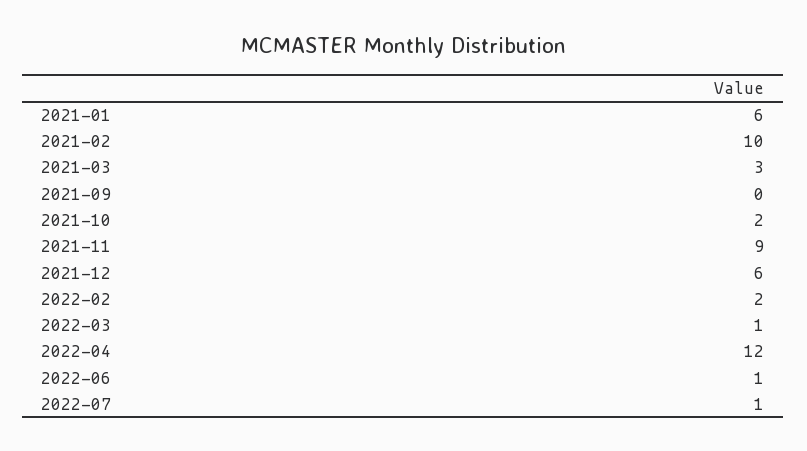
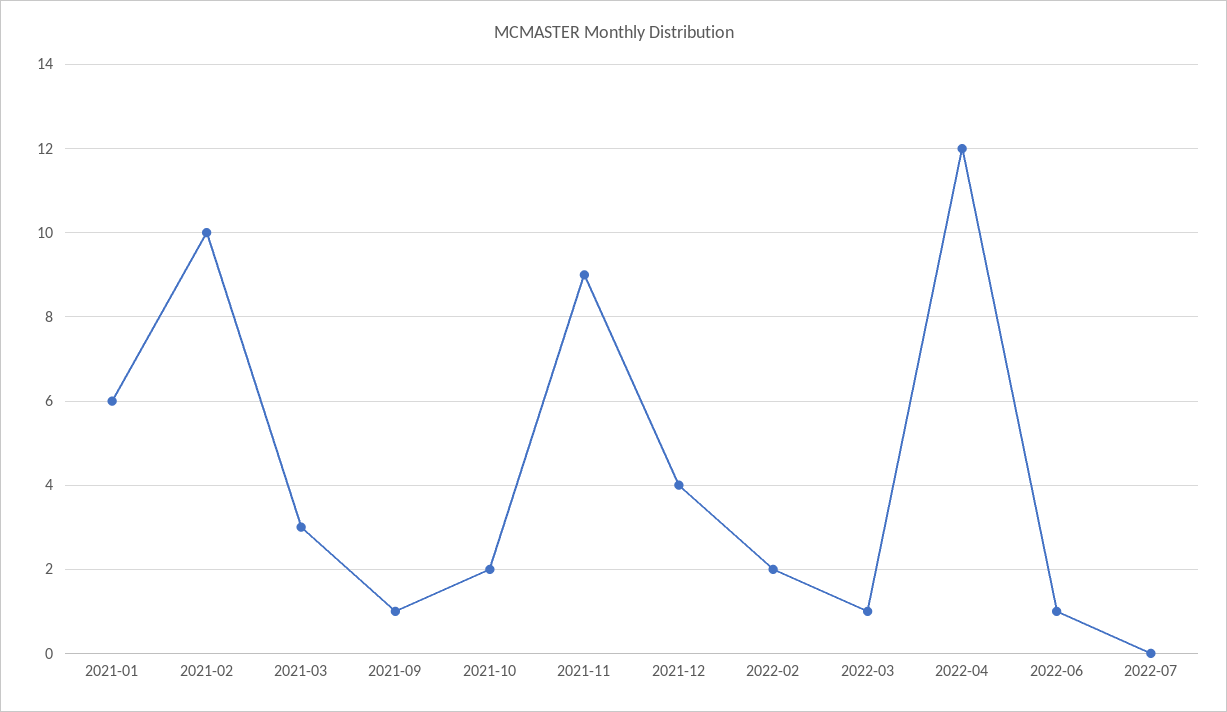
  {
    "2021-01": 6,
    "2021-02": 10,
    "2021-03": 3,
-   "2021-09": 0,
+   "2021-09": 1,
    "2021-10": 2,
    "2021-11": 9,
-   "2021-12": 6,
+   "2021-12": 4,
    "2022-02": 2,
    "2022-03": 1,
    "2022-04": 12,
    "2022-06": 1,
-   "2022-07": 1
+   "2022-07": 0
  }

